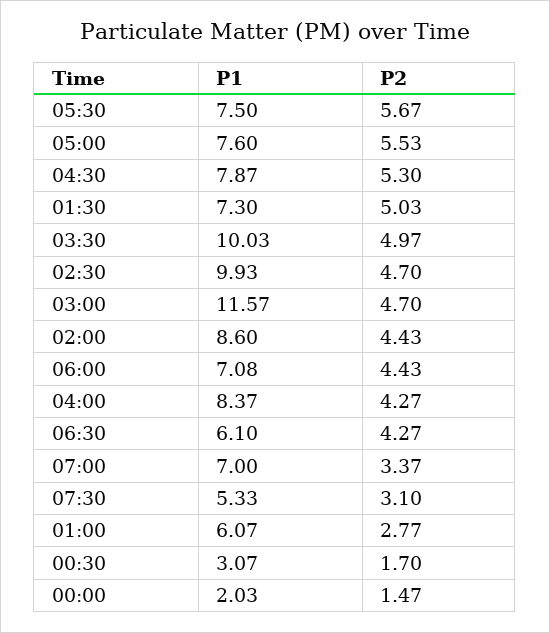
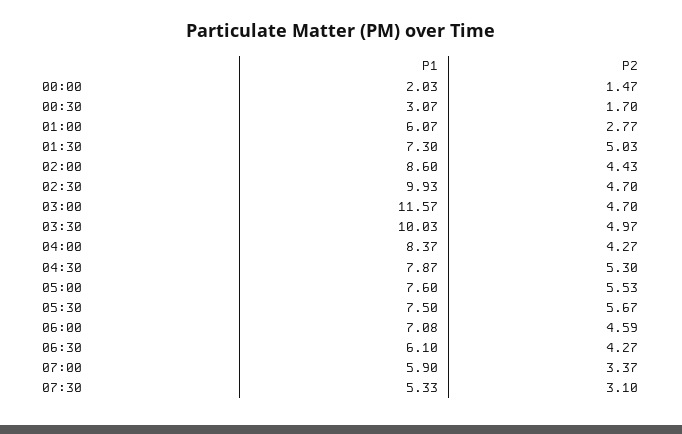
  {
    "P1": {
      "05:30": 7.5,
      "05:00": 7.6,
      "04:30": 7.87,
      "01:30": 7.3,
      "03:30": 10.03,
      "02:30": 9.93,
      "03:00": 11.57,
      "02:00": 8.6,
      "06:00": 7.08,
      "04:00": 8.37,
      "06:30": 6.1,
-     "07:00": 7,
+     "07:00": 5.9,
      "07:30": 5.33,
      "01:00": 6.07,
      "00:30": 3.07,
      "00:00": 2.03
    },
    "P2": {
      "05:30": 5.67,
      "05:00": 5.53,
      "04:30": 5.3,
      "01:30": 5.03,
      "03:30": 4.97,
      "02:30": 4.7,
      "03:00": 4.7,
      "02:00": 4.43,
-     "06:00": 4.43,
+     "06:00": 4.59,
      "04:00": 4.27,
      "06:30": 4.27,
      "07:00": 3.37,
      "07:30": 3.1,
      "01:00": 2.77,
      "00:30": 1.7,
      "00:00": 1.47
    }
  }

